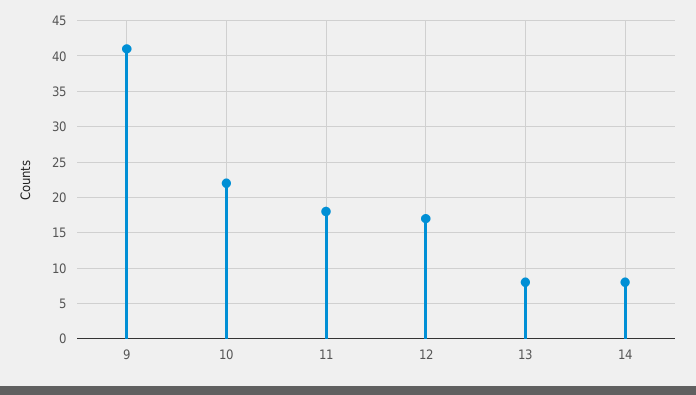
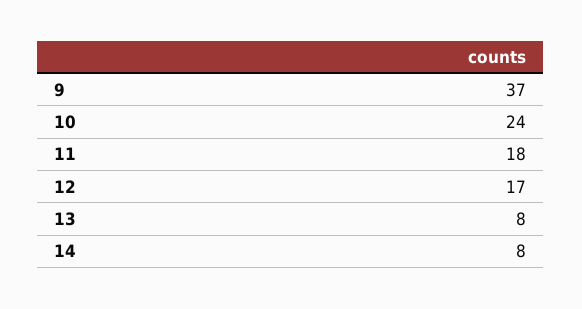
  {
-   "9": 41,
+   "9": 37,
-   "10": 22,
+   "10": 24,
    "11": 18,
    "12": 17,
    "13": 8,
    "14": 8
  }

